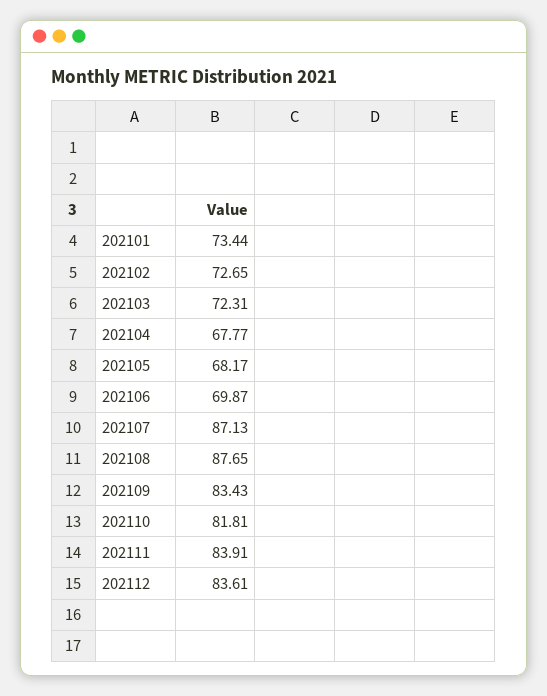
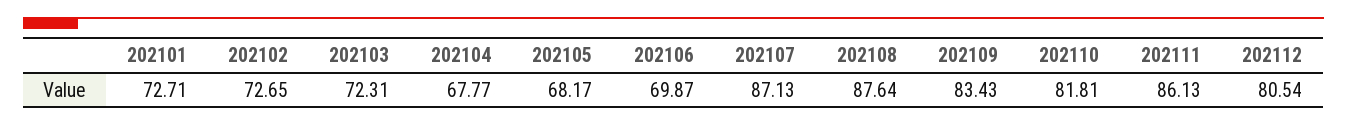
  {
-   "202101": 73.44,
+   "202101": 72.71,
    "202102": 72.65,
    "202103": 72.31,
    "202104": 67.77,
    "202105": 68.17,
    "202106": 69.87,
    "202107": 87.13,
-   "202108": 87.65,
+   "202108": 87.64,
    "202109": 83.43,
    "202110": 81.81,
-   "202111": 83.91,
+   "202111": 86.13,
-   "202112": 83.61
+   "202112": 80.54
  }

